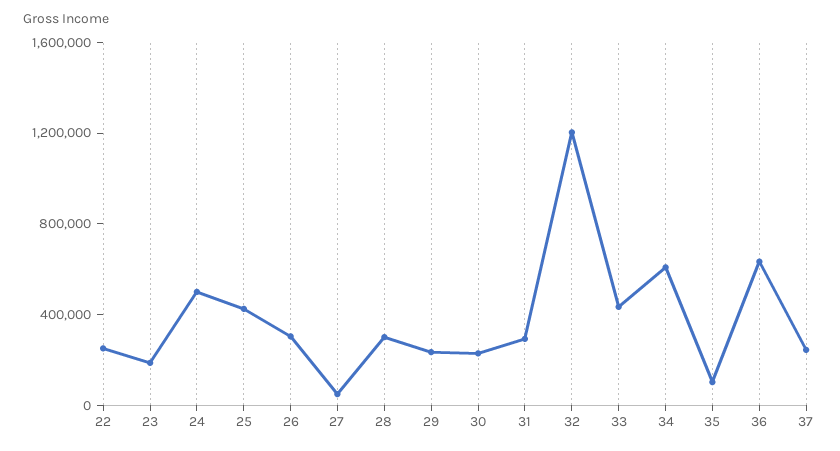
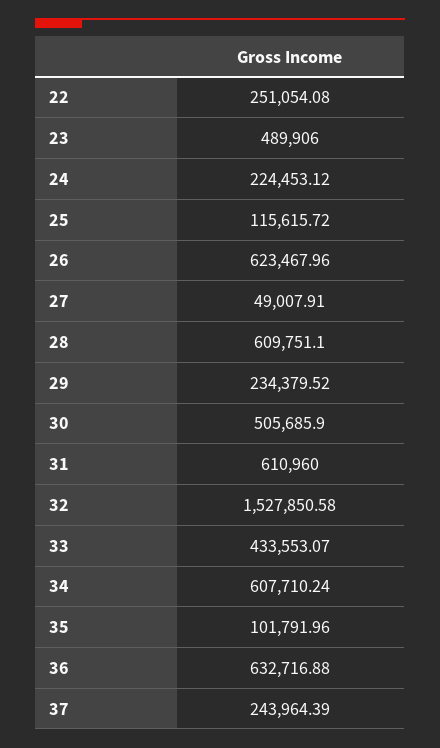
  {
    "22": 251054.08,
-   "23": 200000,
+   "23": 489906,
-   "24": 500000,
+   "24": 224453.12,
-   "25": 400000,
+   "25": 115615.72,
-   "26": 300000,
+   "26": 623467.96,
    "27": 49007.91,
-   "28": 300000,
+   "28": 609751.1,
    "29": 234379.52,
-   "30": 200000,
+   "30": 505685.9,
-   "31": 300000,
+   "31": 610960,
-   "32": 1200000,
+   "32": 1527850.58,
    "33": 433553.07,
    "34": 607710.24,
    "35": 101791.96,
    "36": 632716.88,
    "37": 243964.39
  }

